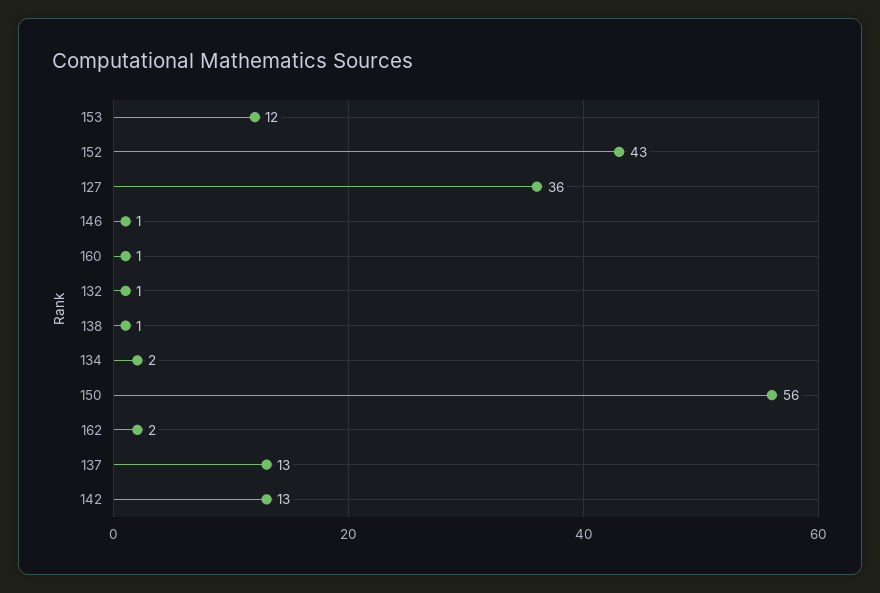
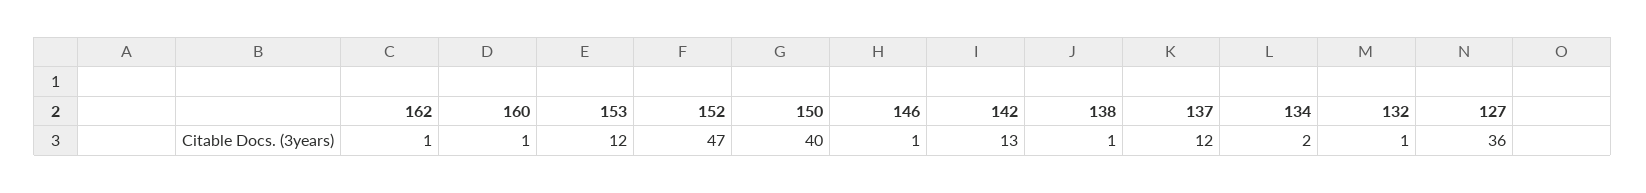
  {
    "153": 12,
-   "152": 43,
+   "152": 47,
    "127": 36,
    "146": 1,
    "160": 1,
    "132": 1,
    "138": 1,
    "134": 2,
-   "150": 56,
+   "150": 40,
-   "162": 2,
+   "162": 1,
-   "137": 13,
+   "137": 12,
    "142": 13
  }

